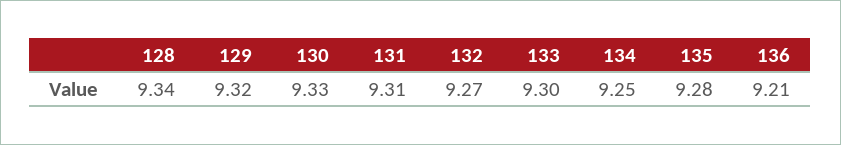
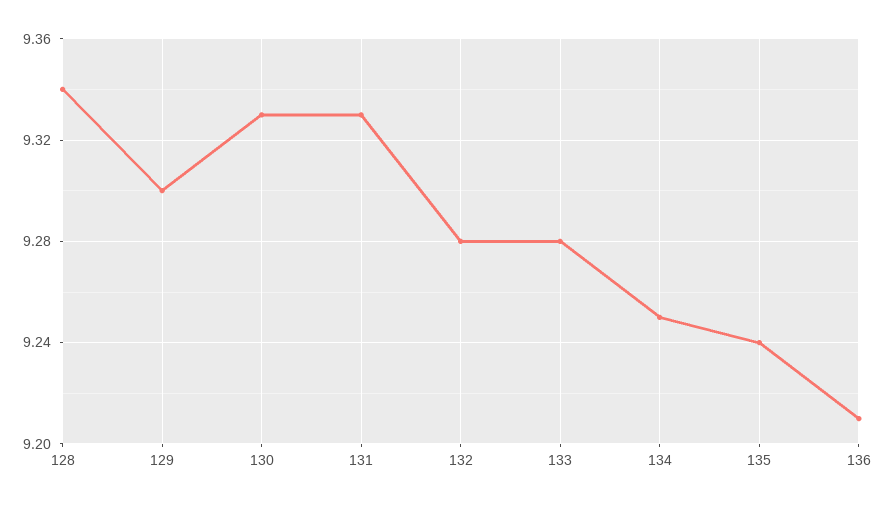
  {
    "128": 9.34,
-   "129": 9.32,
+   "129": 9.3,
    "130": 9.33,
-   "131": 9.31,
+   "131": 9.33,
-   "132": 9.27,
+   "132": 9.28,
-   "133": 9.3,
+   "133": 9.28,
    "134": 9.25,
-   "135": 9.28,
+   "135": 9.24,
    "136": 9.21
  }

